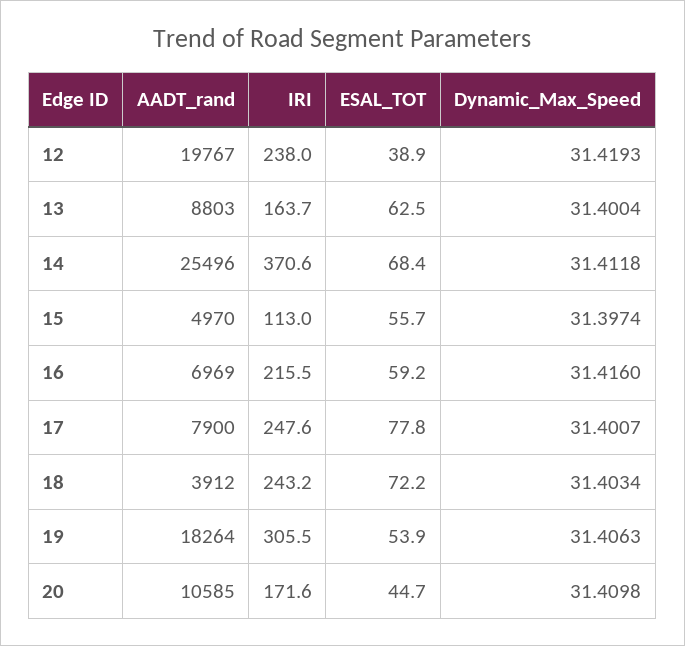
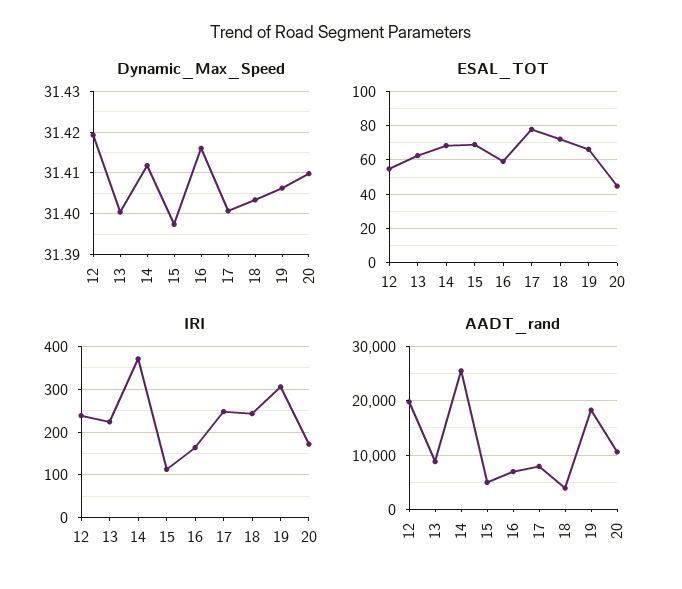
  {
    "AADT_rand": {
      "12": 19767,
      "13": 8803,
      "14": 25496,
      "15": 4970,
      "16": 6969,
      "17": 7900,
      "18": 3912,
      "19": 18264,
      "20": 10585
    },
    "IRI": {
      "12": 238,
-     "13": 163.7,
+     "13": 220,
      "14": 370.6,
      "15": 113,
-     "16": 215.5,
+     "16": 160,
      "17": 247.6,
      "18": 243.2,
      "19": 305.5,
      "20": 171.6
    },
    "ESAL_TOT": {
-     "12": 38.9,
+     "12": 55,
      "13": 62.5,
      "14": 68.4,
-     "15": 55.7,
+     "15": 70,
      "16": 59.2,
      "17": 77.8,
      "18": 72.2,
-     "19": 53.9,
+     "19": 65,
      "20": 44.7
    },
    "Dynamic_Max_Speed": {
      "12": 31.4193,
      "13": 31.4004,
      "14": 31.4118,
      "15": 31.3974,
      "16": 31.416,
      "17": 31.4007,
      "18": 31.4034,
      "19": 31.4063,
      "20": 31.4098
    }
  }

